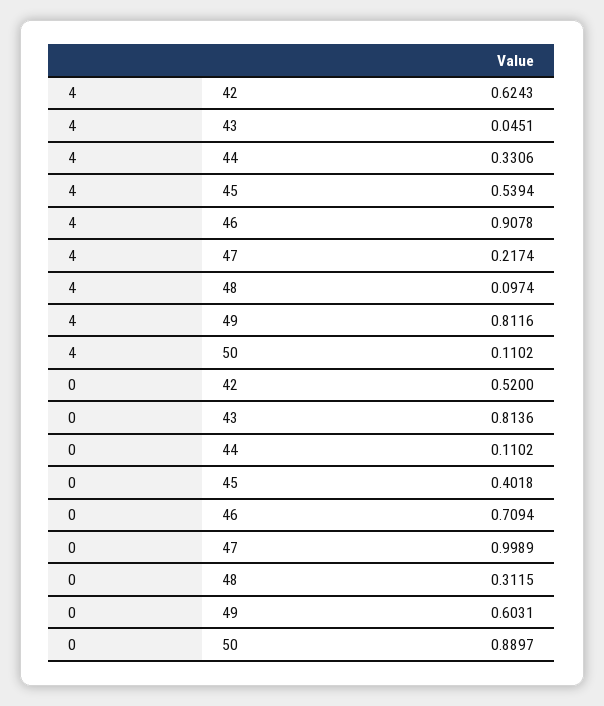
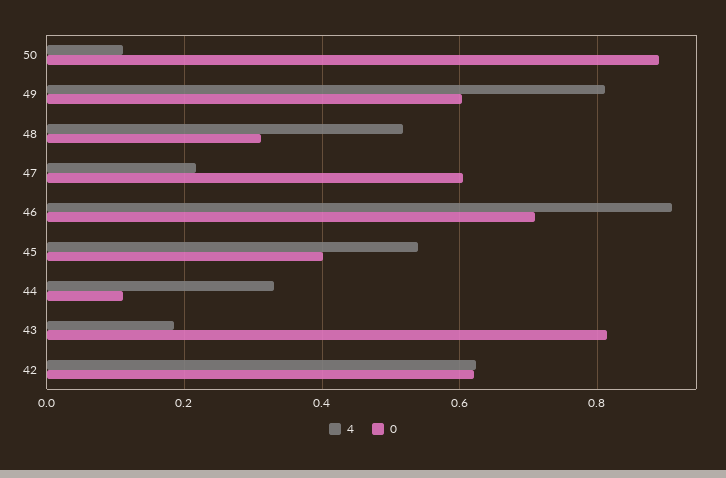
  {
    "4": {
      "42": 0.6243,
-     "43": 0.0451,
+     "43": 0.18,
      "44": 0.3306,
      "45": 0.5394,
      "46": 0.9078,
      "47": 0.2174,
-     "48": 0.0974,
+     "48": 0.52,
      "49": 0.8116,
      "50": 0.1102
    },
    "0": {
-     "42": 0.52,
+     "42": 0.62,
      "43": 0.8136,
      "44": 0.1102,
      "45": 0.4018,
      "46": 0.7094,
-     "47": 0.9989,
+     "47": 0.6,
      "48": 0.3115,
      "49": 0.6031,
      "50": 0.8897
    }
  }

